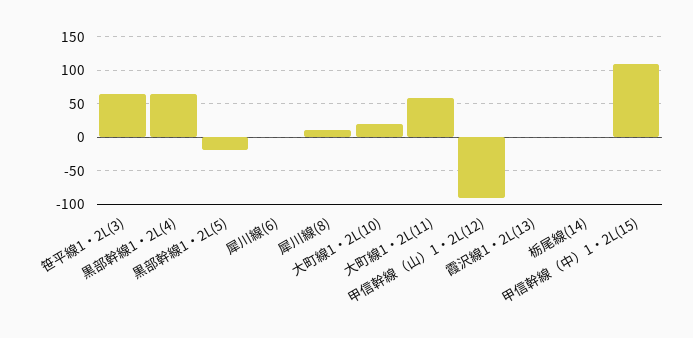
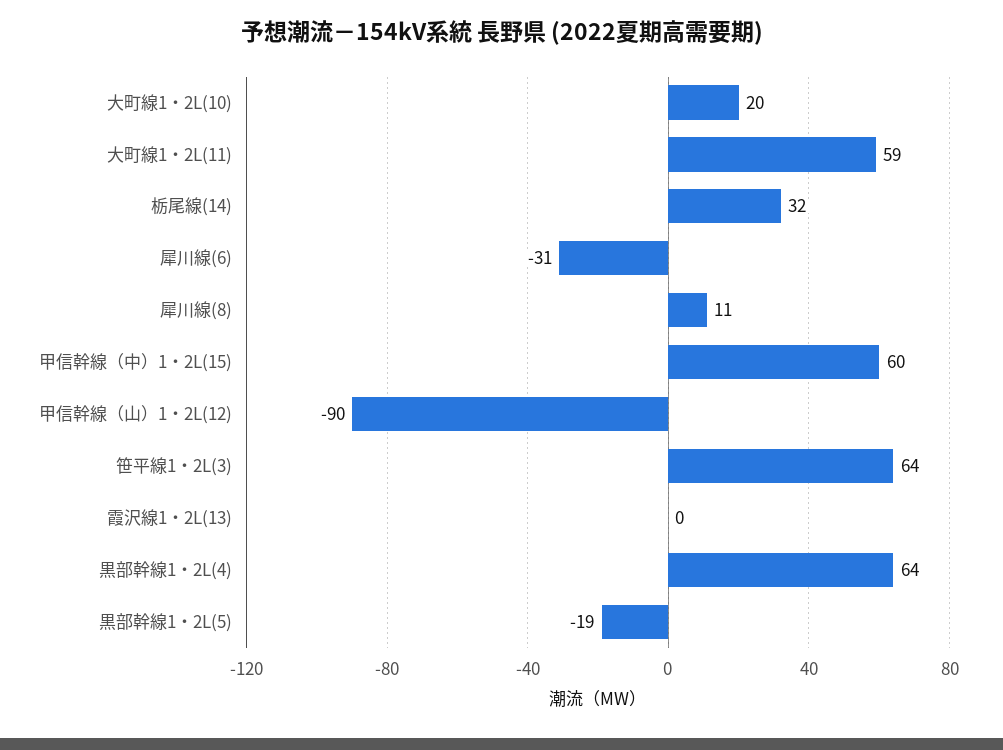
  {
    "笹平線1・2L(3)": 64,
    "黒部幹線1・2L(4)": 64,
    "黒部幹線1・2L(5)": -19,
-   "犀川線(6)": 0,
+   "犀川線(6)": -31,
    "犀川線(8)": 11,
    "大町線1・2L(10)": 20,
    "大町線1・2L(11)": 59,
    "甲信幹線（山）1・2L(12)": -90,
    "霞沢線1・2L(13)": 0,
-   "栃尾線(14)": 0,
+   "栃尾線(14)": 32,
-   "甲信幹線（中）1・2L(15)": 110
+   "甲信幹線（中）1・2L(15)": 60
  }

